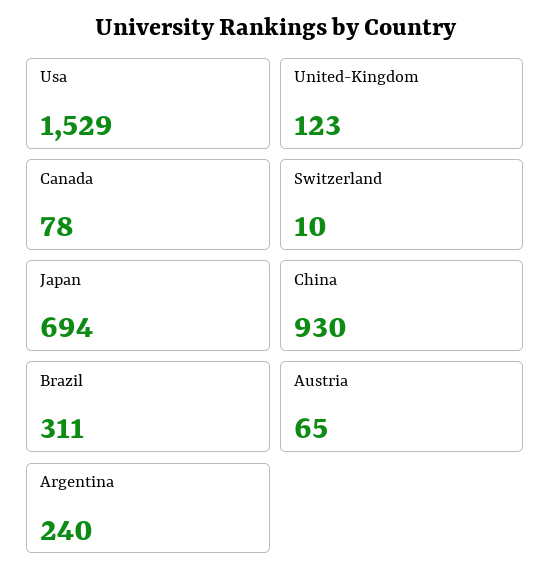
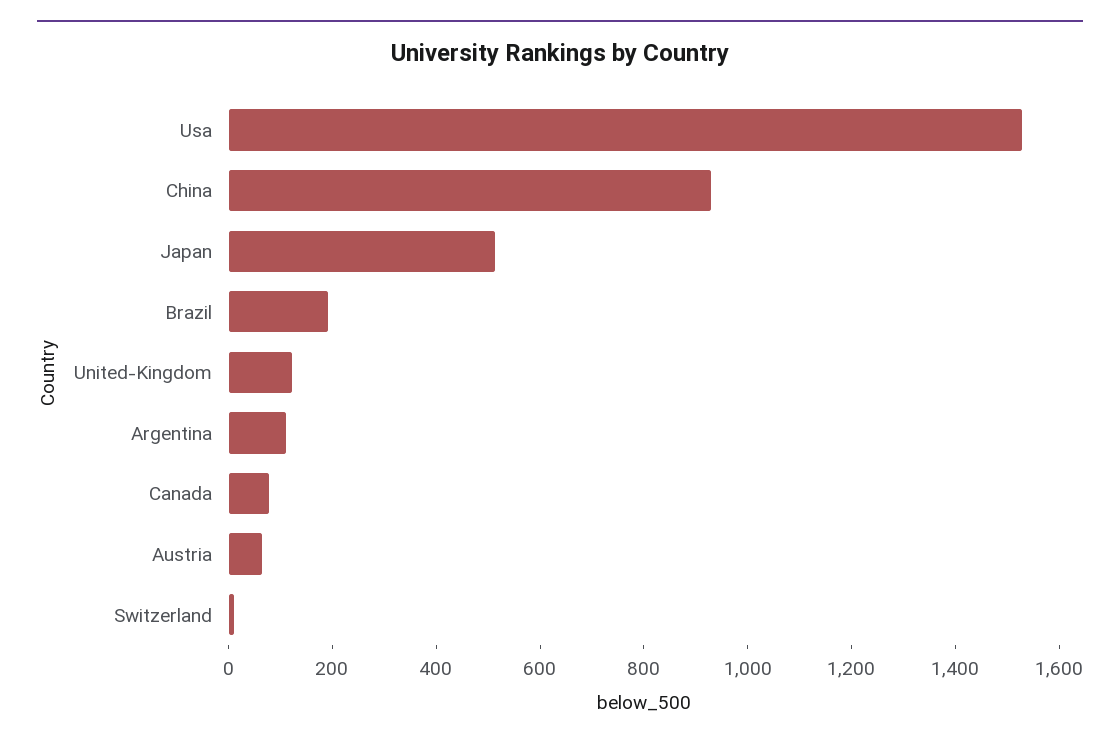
  {
    "Usa": 1529,
    "United-Kingdom": 123,
    "Canada": 78,
    "Switzerland": 10,
-   "Japan": 694,
+   "Japan": 500,
    "China": 930,
-   "Brazil": 311,
+   "Brazil": 200,
    "Austria": 65,
-   "Argentina": 240
+   "Argentina": 100
  }

